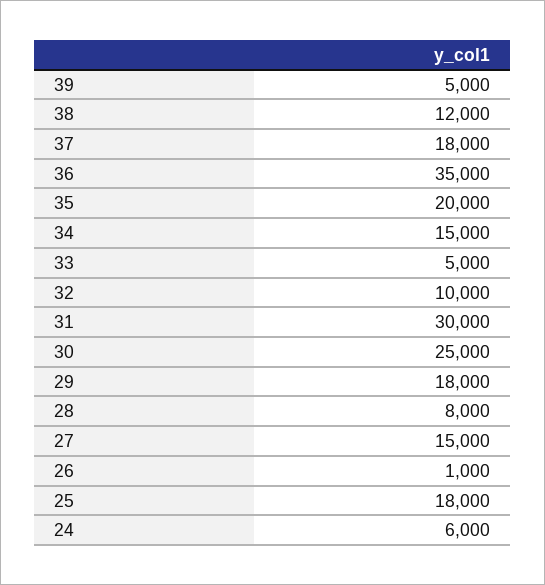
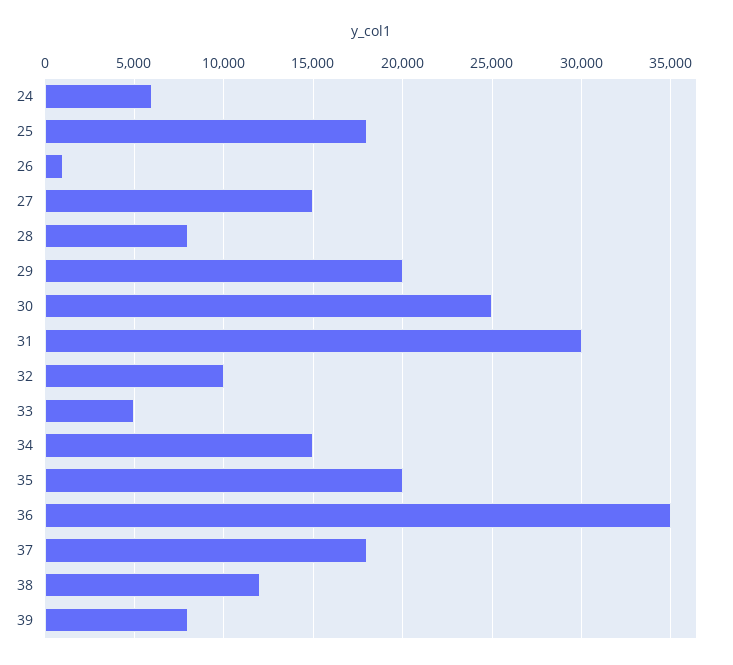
  {
-   "39": 5000,
+   "39": 8000,
    "38": 12000,
    "37": 18000,
    "36": 35000,
    "35": 20000,
    "34": 15000,
    "33": 5000,
    "32": 10000,
    "31": 30000,
    "30": 25000,
-   "29": 18000,
+   "29": 20000,
    "28": 8000,
    "27": 15000,
    "26": 1000,
    "25": 18000,
    "24": 6000
  }

